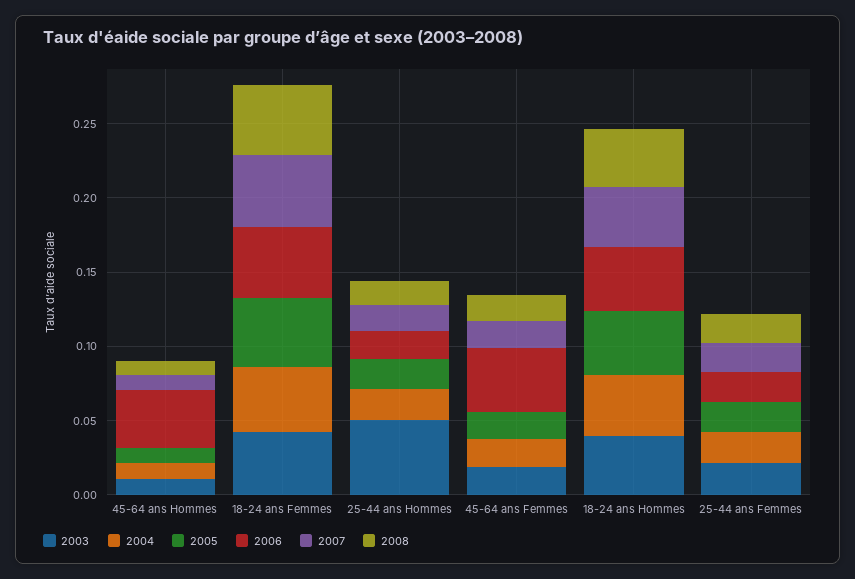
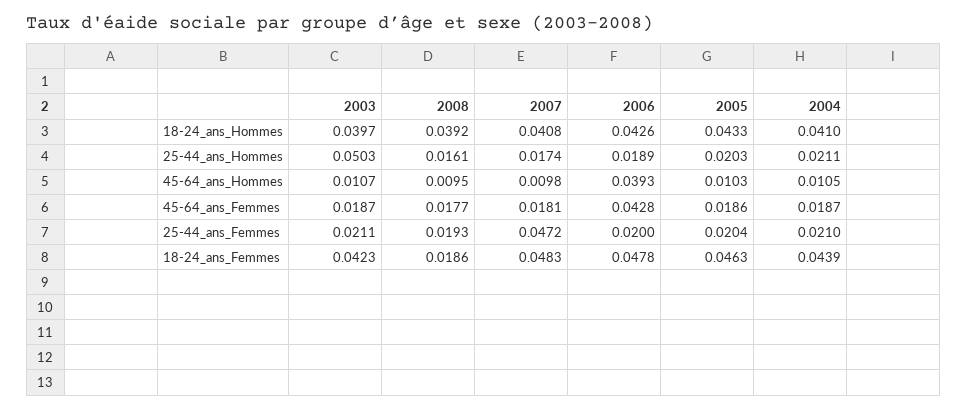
  {
    "2003": {
      "45-64 ans Hommes": 0.0107,
      "18-24 ans Femmes": 0.0423,
      "25-44 ans Hommes": 0.0503,
      "45-64 ans Femmes": 0.0187,
      "18-24 ans Hommes": 0.0397,
      "25-44 ans Femmes": 0.0211
    },
    "2004": {
      "45-64 ans Hommes": 0.0105,
      "18-24 ans Femmes": 0.0439,
      "25-44 ans Hommes": 0.0211,
      "45-64 ans Femmes": 0.0187,
      "18-24 ans Hommes": 0.041,
      "25-44 ans Femmes": 0.021
    },
    "2005": {
      "45-64 ans Hommes": 0.0103,
      "18-24 ans Femmes": 0.0463,
      "25-44 ans Hommes": 0.0203,
      "45-64 ans Femmes": 0.0186,
      "18-24 ans Hommes": 0.0433,
      "25-44 ans Femmes": 0.0204
    },
    "2006": {
      "45-64 ans Hommes": 0.0393,
      "18-24 ans Femmes": 0.0478,
      "25-44 ans Hommes": 0.0189,
      "45-64 ans Femmes": 0.0428,
      "18-24 ans Hommes": 0.0426,
      "25-44 ans Femmes": 0.02
    },
    "2007": {
      "45-64 ans Hommes": 0.0098,
      "18-24 ans Femmes": 0.0483,
      "25-44 ans Hommes": 0.0174,
      "45-64 ans Femmes": 0.0181,
      "18-24 ans Hommes": 0.0408,
-     "25-44 ans Femmes": 0.02
+     "25-44 ans Femmes": 0.0472
    },
    "2008": {
      "45-64 ans Hommes": 0.0095,
-     "18-24 ans Femmes": 0.05,
+     "18-24 ans Femmes": 0.0186,
      "25-44 ans Hommes": 0.0161,
      "45-64 ans Femmes": 0.0177,
      "18-24 ans Hommes": 0.0392,
      "25-44 ans Femmes": 0.0193
    }
  }

